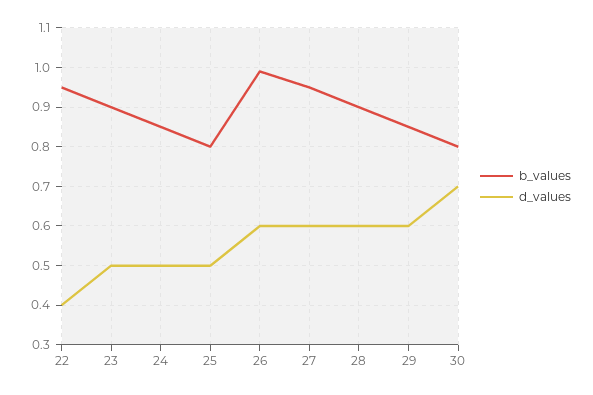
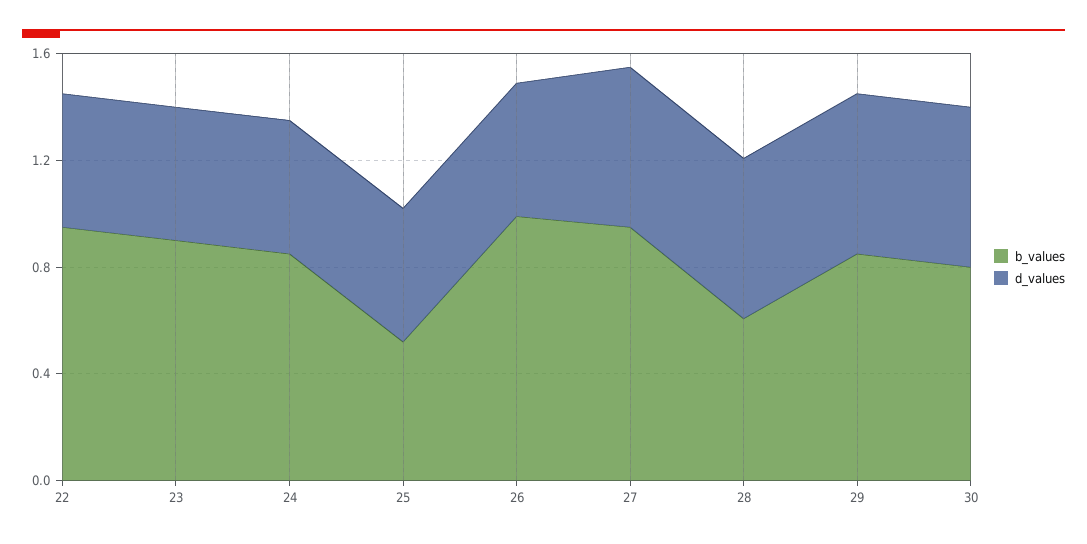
  {
    "b_values": {
      "22": 0.96,
      "23": 0.9,
      "24": 0.86,
-     "25": 0.8,
+     "25": 0.5,
      "26": 1,
      "27": 0.96,
-     "28": 0.9,
+     "28": 0.6,
      "29": 0.86,
      "30": 0.8
    },
    "d_values": {
-     "22": 0.4,
+     "22": 0.5,
      "23": 0.5,
      "24": 0.5,
      "25": 0.5,
-     "26": 0.6,
+     "26": 0.5,
      "27": 0.6,
      "28": 0.6,
      "29": 0.6,
-     "30": 0.7
+     "30": 0.6
    }
  }

